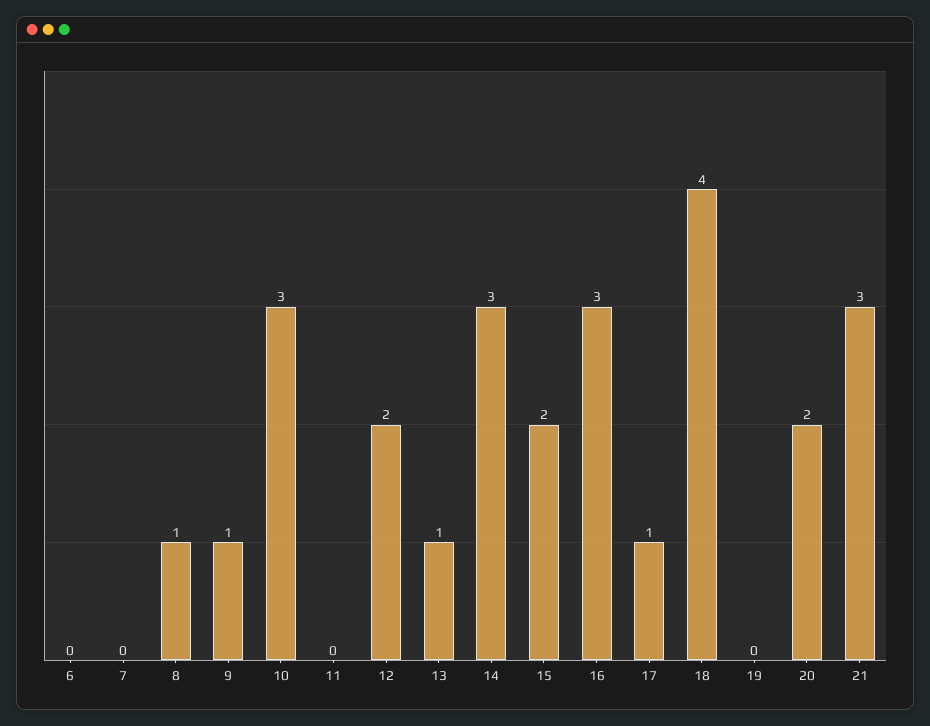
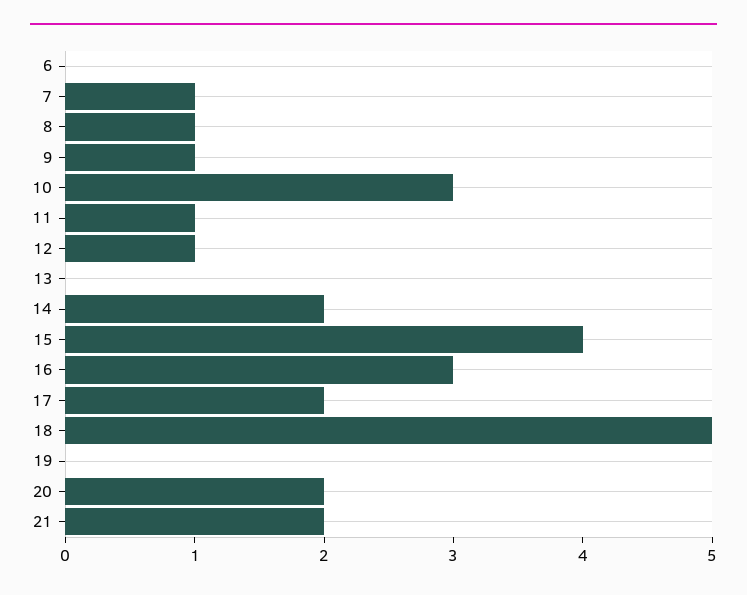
  {
    "6": 0,
-   "7": 0,
+   "7": 1,
    "8": 1,
    "9": 1,
    "10": 3,
-   "11": 0,
+   "11": 1,
-   "12": 2,
+   "12": 1,
-   "13": 1,
+   "13": 0,
-   "14": 3,
+   "14": 2,
-   "15": 2,
+   "15": 4,
    "16": 3,
-   "17": 1,
+   "17": 2,
-   "18": 4,
+   "18": 5,
    "19": 0,
    "20": 2,
-   "21": 3
+   "21": 2
  }

